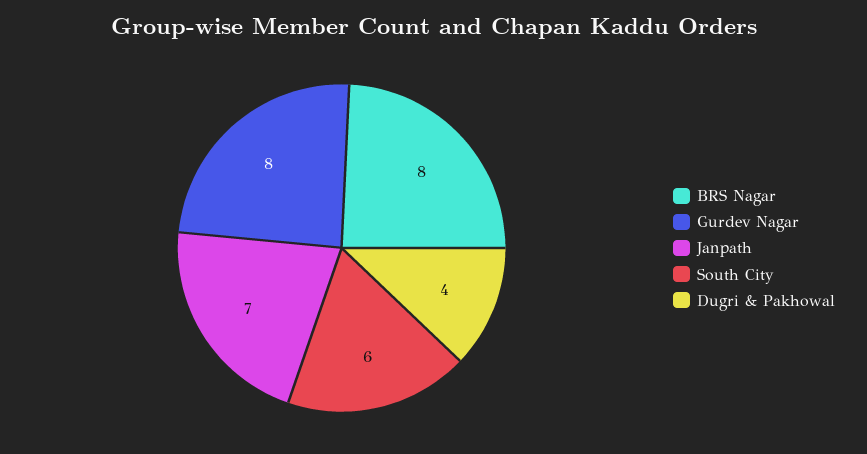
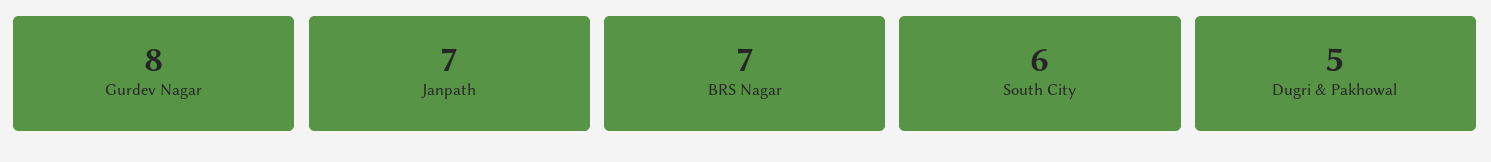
  {
-   "BRS Nagar": 8,
+   "BRS Nagar": 7,
    "Gurdev Nagar": 8,
    "Janpath": 7,
    "South City": 6,
-   "Dugri & Pakhowal": 4
+   "Dugri & Pakhowal": 5
  }

